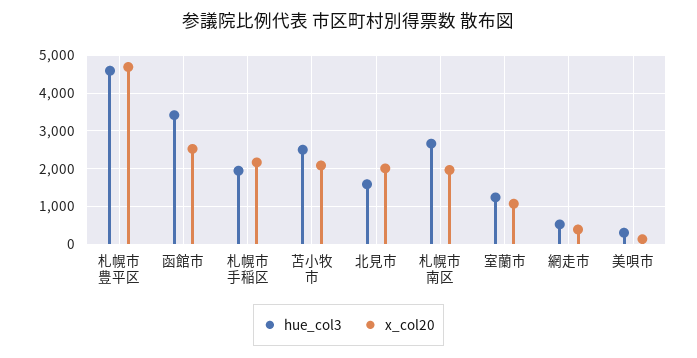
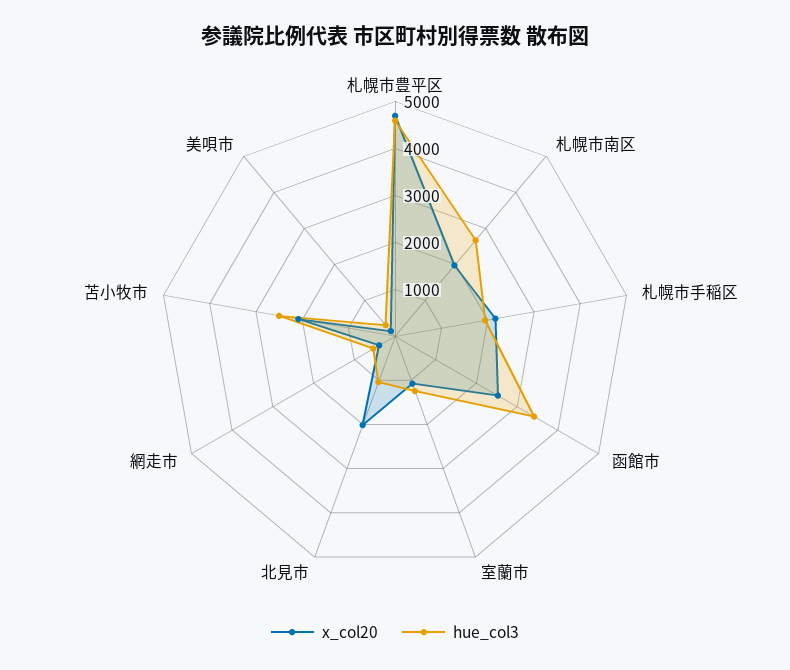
  {
    "hue_col3": {
      "札幌市豊平区": 4600,
      "函館市": 3400,
      "札幌市手稲区": 2000,
      "苫小牧市": 2600,
-     "北見市": 1600,
+     "北見市": 1000,
      "札幌市南区": 2600,
      "室蘭市": 1200,
      "網走市": 600,
      "美唄市": 400
    },
    "x_col20": {
      "札幌市豊平区": 4600,
      "函館市": 2600,
      "札幌市手稲区": 2200,
      "苫小牧市": 2000,
      "北見市": 2000,
      "札幌市南区": 2000,
      "室蘭市": 1000,
      "網走市": 400,
      "美唄市": 200
    }
  }

